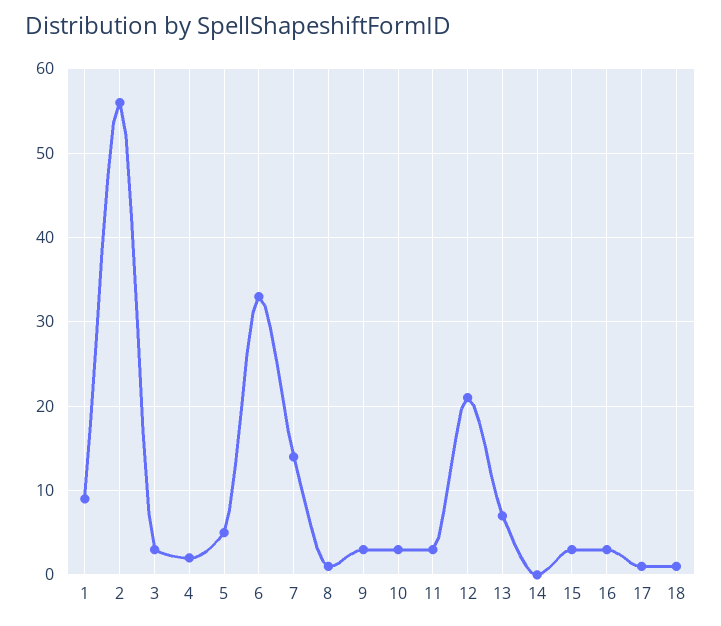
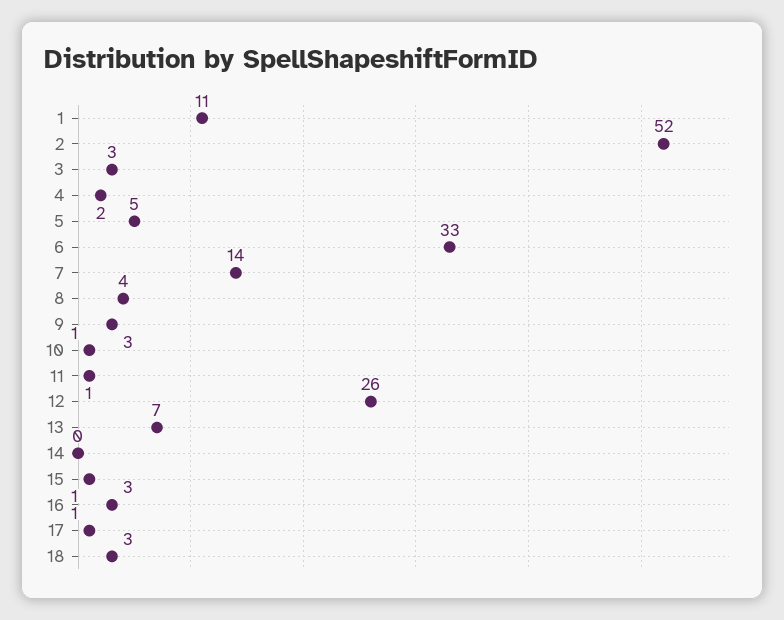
  {
-   "1": 9,
+   "1": 11,
-   "2": 56,
+   "2": 52,
    "3": 3,
    "4": 2,
    "5": 5,
    "6": 33,
    "7": 14,
-   "8": 1,
+   "8": 4,
    "9": 3,
-   "10": 3,
+   "10": 1,
-   "11": 3,
+   "11": 1,
-   "12": 21,
+   "12": 26,
    "13": 7,
    "14": 0,
-   "15": 3,
+   "15": 1,
    "16": 3,
    "17": 1,
-   "18": 1
+   "18": 3
  }

